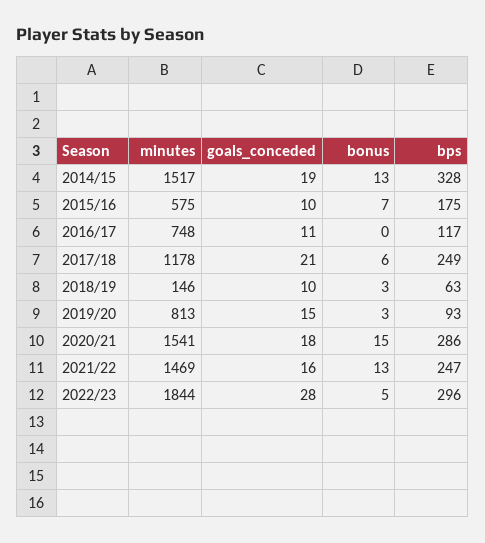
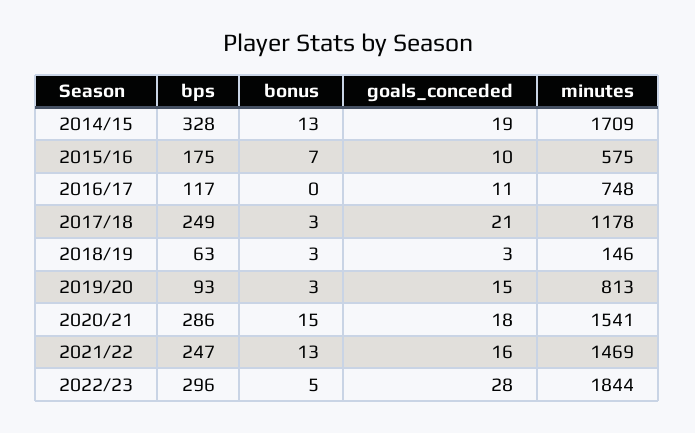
  {
    "minutes": {
-     "2014/15": 1517,
+     "2014/15": 1709,
      "2015/16": 575,
      "2016/17": 748,
      "2017/18": 1178,
      "2018/19": 146,
      "2019/20": 813,
      "2020/21": 1541,
      "2021/22": 1469,
      "2022/23": 1844
    },
    "goals_conceded": {
      "2014/15": 19,
      "2015/16": 10,
      "2016/17": 11,
      "2017/18": 21,
-     "2018/19": 10,
+     "2018/19": 3,
      "2019/20": 15,
      "2020/21": 18,
      "2021/22": 16,
      "2022/23": 28
    },
    "bonus": {
      "2014/15": 13,
      "2015/16": 7,
      "2016/17": 0,
-     "2017/18": 6,
+     "2017/18": 3,
      "2018/19": 3,
      "2019/20": 3,
      "2020/21": 15,
      "2021/22": 13,
      "2022/23": 5
    },
    "bps": {
      "2014/15": 328,
      "2015/16": 175,
      "2016/17": 117,
      "2017/18": 249,
      "2018/19": 63,
      "2019/20": 93,
      "2020/21": 286,
      "2021/22": 247,
      "2022/23": 296
    }
  }

